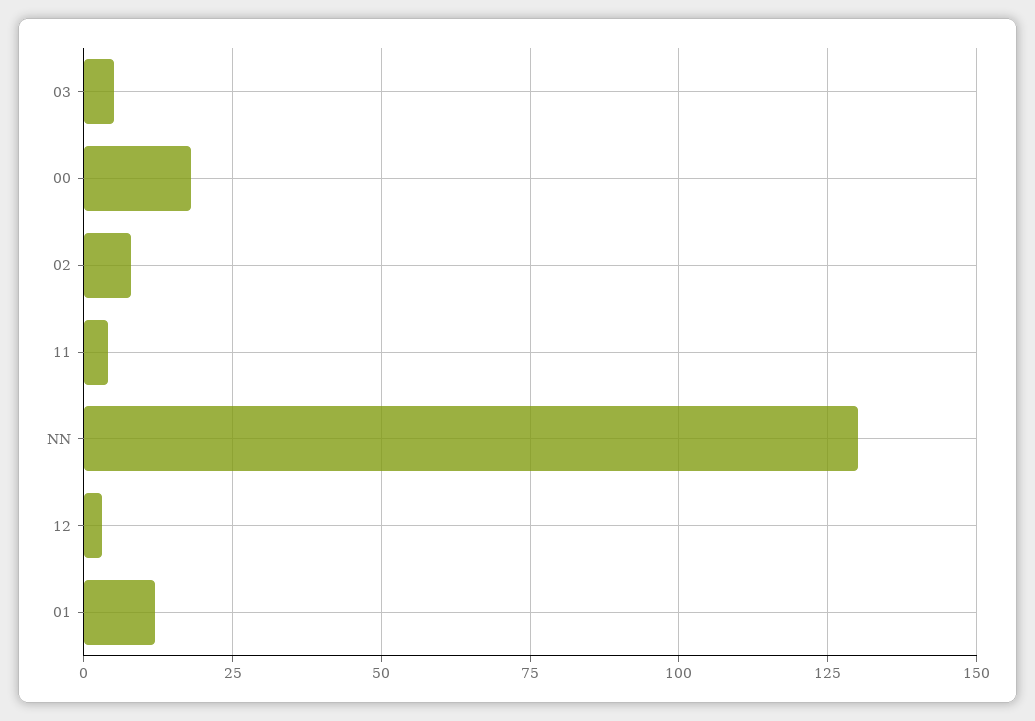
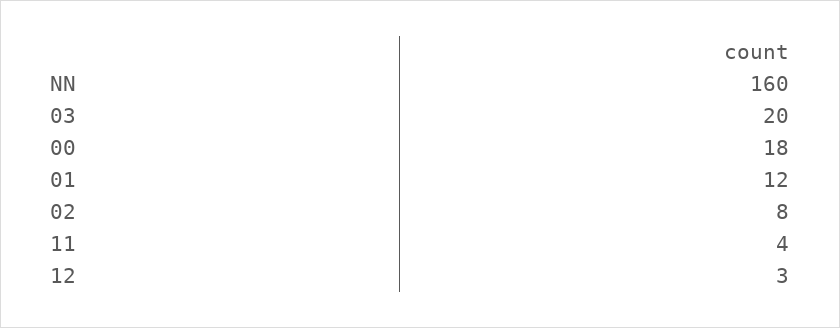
  {
-   "03": 5,
+   "03": 20,
    "00": 18,
    "02": 8,
    "11": 4,
-   "NN": 130,
+   "NN": 160,
    "12": 3,
    "01": 12
  }

